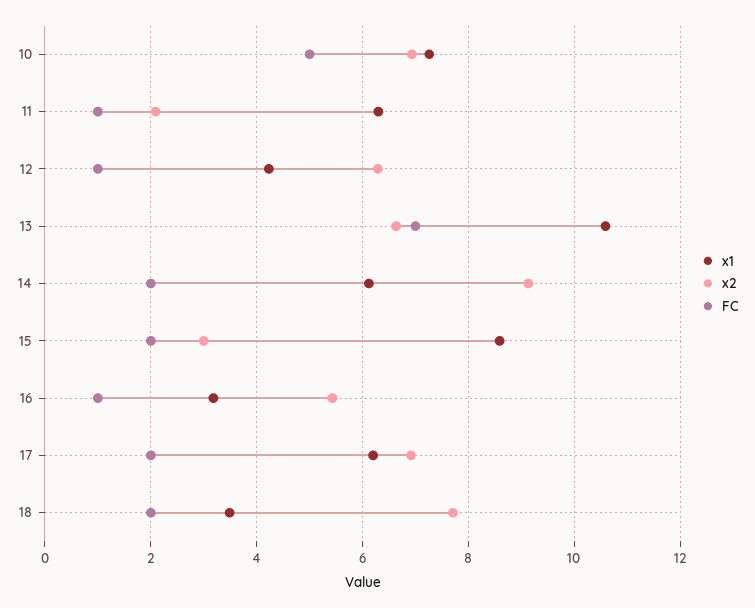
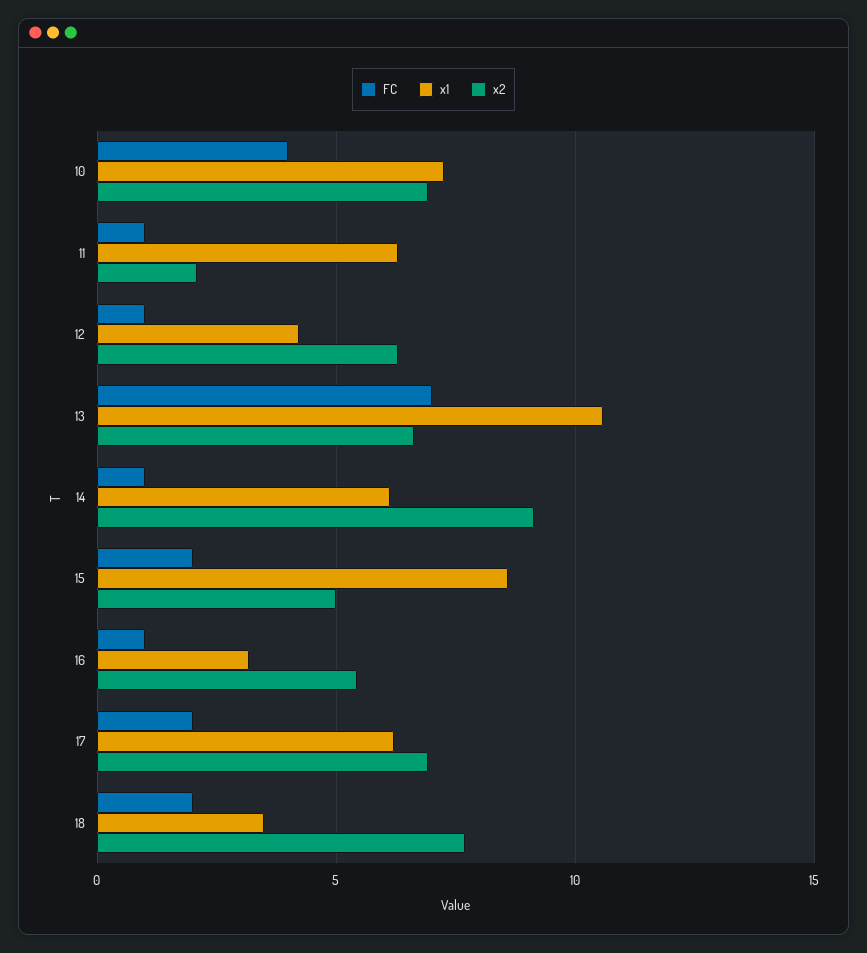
  {
    "x1": {
      "10": 7.2,
      "11": 6.4,
      "12": 4.2,
      "13": 10.6,
      "14": 6.2,
      "15": 8.6,
      "16": 3.2,
      "17": 6.2,
      "18": 3.4
    },
    "x2": {
      "10": 7,
      "11": 2,
      "12": 6.2,
      "13": 6.6,
      "14": 9.2,
-     "15": 3,
+     "15": 5,
      "16": 5.4,
      "17": 7,
      "18": 7.8
    },
    "FC": {
-     "10": 5,
+     "10": 4,
      "11": 1,
      "12": 1,
      "13": 7,
-     "14": 2,
+     "14": 1,
      "15": 2,
      "16": 1,
      "17": 2,
      "18": 2
    }
  }

